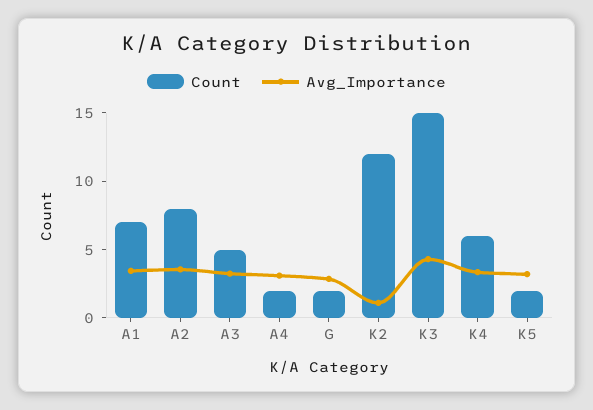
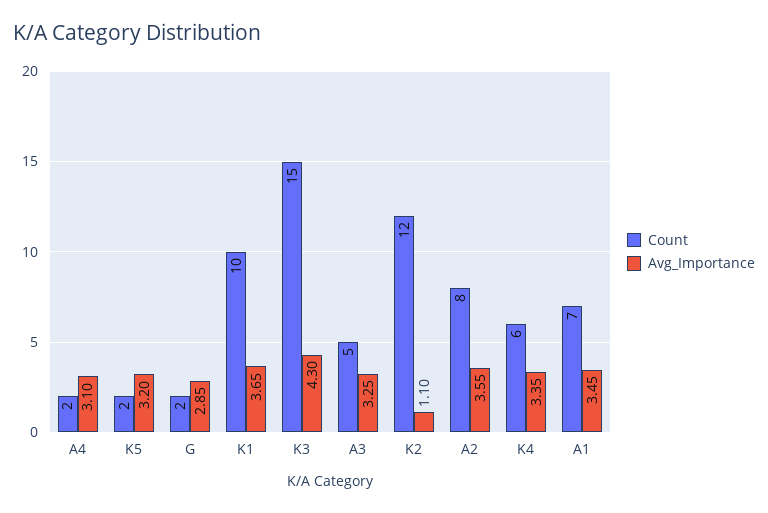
  {
    "Count": {
      "A1": 7,
      "A2": 8,
      "A3": 5,
      "A4": 2,
      "G": 2,
      "K2": 12,
      "K3": 15,
      "K4": 6,
-     "K5": 2
+     "K5": 2,
+     "K1": 10
    },
    "Avg_Importance": {
      "A1": 3.45,
      "A2": 3.55,
      "A3": 3.25,
      "A4": 3.1,
      "G": 2.85,
      "K2": 1.1,
      "K3": 4.3,
      "K4": 3.35,
-     "K5": 3.2
+     "K5": 3.2,
+     "K1": 3.65
    }
  }

